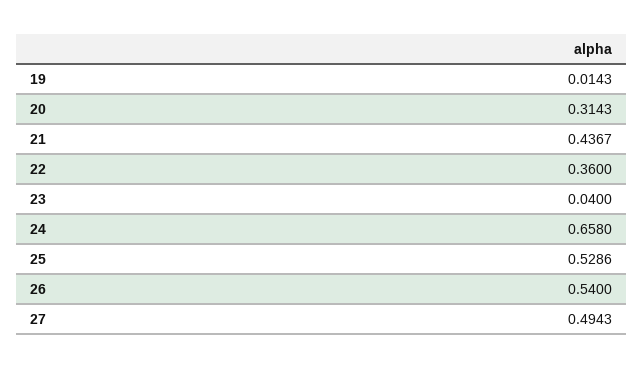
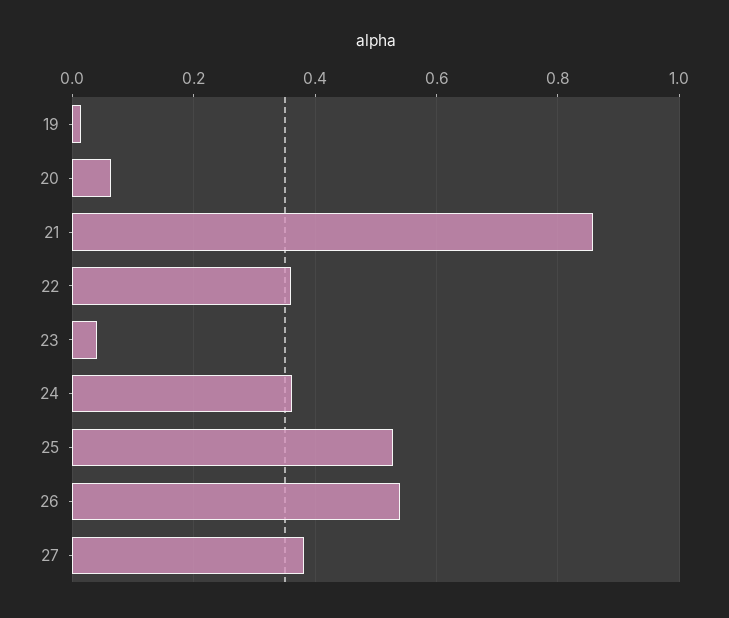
  {
    "19": 0.0143,
-   "20": 0.3143,
+   "20": 0.06,
-   "21": 0.4367,
+   "21": 0.86,
    "22": 0.36,
    "23": 0.04,
-   "24": 0.658,
+   "24": 0.36,
    "25": 0.5286,
    "26": 0.54,
-   "27": 0.4943
+   "27": 0.38
  }

